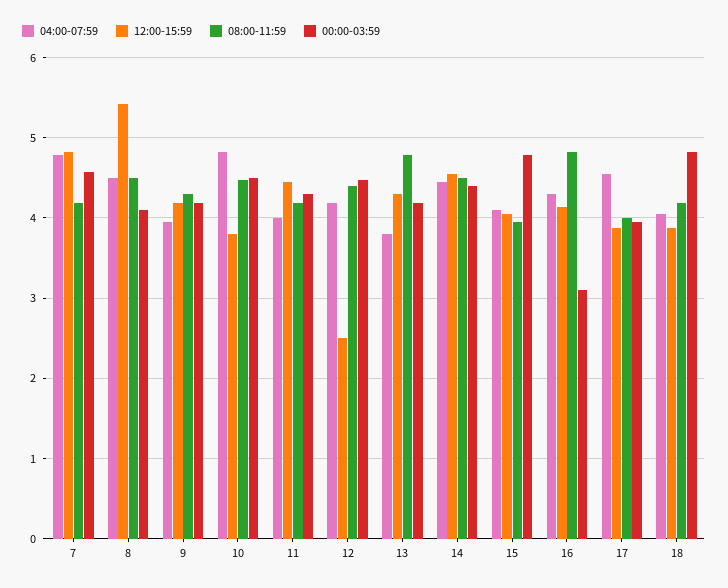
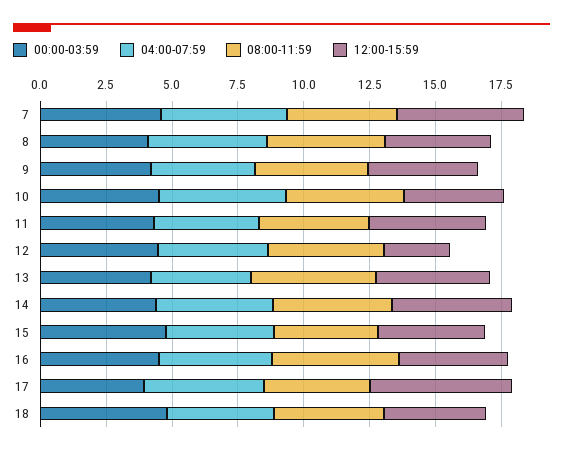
  {
    "04:00-07:59": {
      "7": 4.8,
      "8": 4.5,
      "9": 4,
      "10": 4.8,
      "11": 4,
      "12": 4.2,
      "13": 3.8,
      "14": 4.5,
      "15": 4.1,
      "16": 4.3,
      "17": 4.6,
      "18": 4.1
    },
    "12:00-15:59": {
      "7": 4.8,
-     "8": 5.4,
+     "8": 4,
      "9": 4.2,
      "10": 3.8,
      "11": 4.5,
      "12": 2.5,
      "13": 4.3,
      "14": 4.6,
      "15": 4.1,
      "16": 4.1,
-     "17": 3.9,
+     "17": 5.5,
      "18": 3.9
    },
    "08:00-11:59": {
      "7": 4.2,
      "8": 4.5,
      "9": 4.3,
      "10": 4.5,
      "11": 4.2,
      "12": 4.4,
      "13": 4.8,
      "14": 4.5,
      "15": 4,
      "16": 4.8,
      "17": 4,
      "18": 4.2
    },
    "00:00-03:59": {
      "7": 4.6,
      "8": 4.1,
      "9": 4.2,
      "10": 4.5,
      "11": 4.3,
      "12": 4.5,
      "13": 4.2,
      "14": 4.4,
      "15": 4.8,
-     "16": 3.1,
+     "16": 4.5,
      "17": 4,
      "18": 4.8
    }
  }

